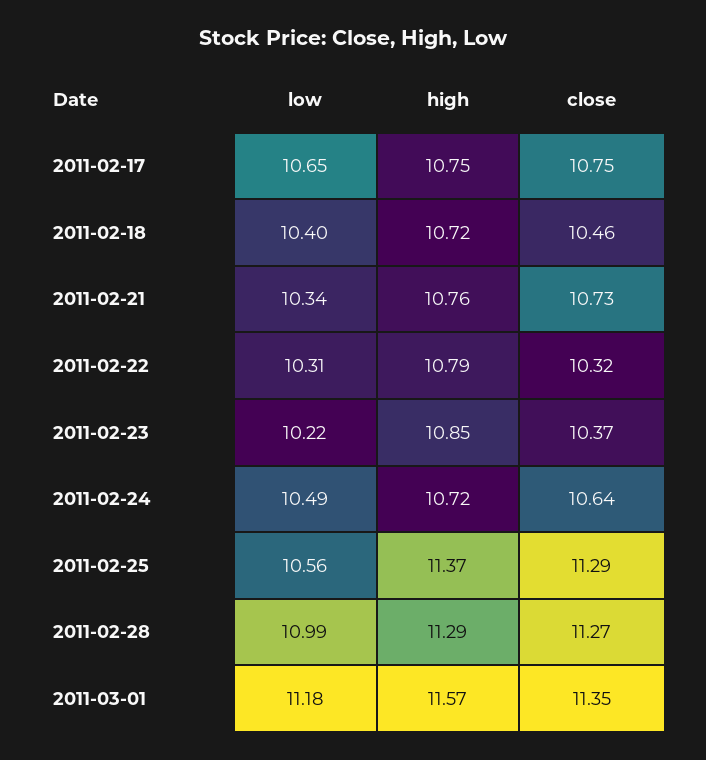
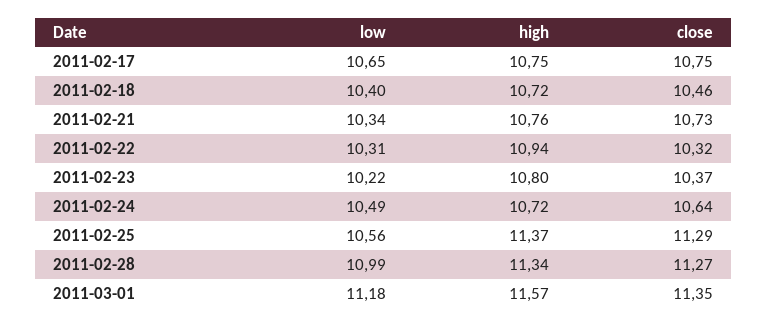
  {
    "low": {
      "2011-02-17": 10.65,
      "2011-02-18": 10.4,
      "2011-02-21": 10.34,
      "2011-02-22": 10.31,
      "2011-02-23": 10.22,
      "2011-02-24": 10.49,
      "2011-02-25": 10.56,
      "2011-02-28": 10.99,
      "2011-03-01": 11.18
    },
    "high": {
      "2011-02-17": 10.75,
      "2011-02-18": 10.72,
      "2011-02-21": 10.76,
-     "2011-02-22": 10.79,
+     "2011-02-22": 10.94,
-     "2011-02-23": 10.85,
+     "2011-02-23": 10.8,
      "2011-02-24": 10.72,
      "2011-02-25": 11.37,
-     "2011-02-28": 11.29,
+     "2011-02-28": 11.34,
      "2011-03-01": 11.57
    },
    "close": {
      "2011-02-17": 10.75,
      "2011-02-18": 10.46,
      "2011-02-21": 10.73,
      "2011-02-22": 10.32,
      "2011-02-23": 10.37,
      "2011-02-24": 10.64,
      "2011-02-25": 11.29,
      "2011-02-28": 11.27,
      "2011-03-01": 11.35
    }
  }

